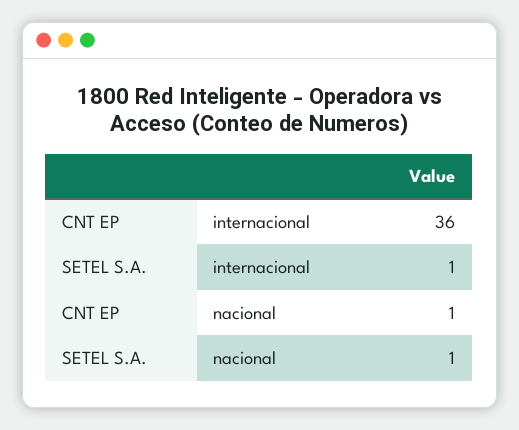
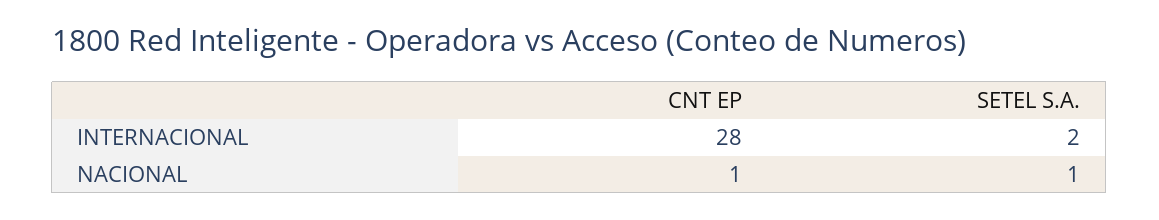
  {
    "CNT EP": {
-     "internacional": 36,
+     "internacional": 28,
      "nacional": 1
    },
    "SETEL S.A.": {
-     "internacional": 1,
+     "internacional": 2,
      "nacional": 1
    }
  }

